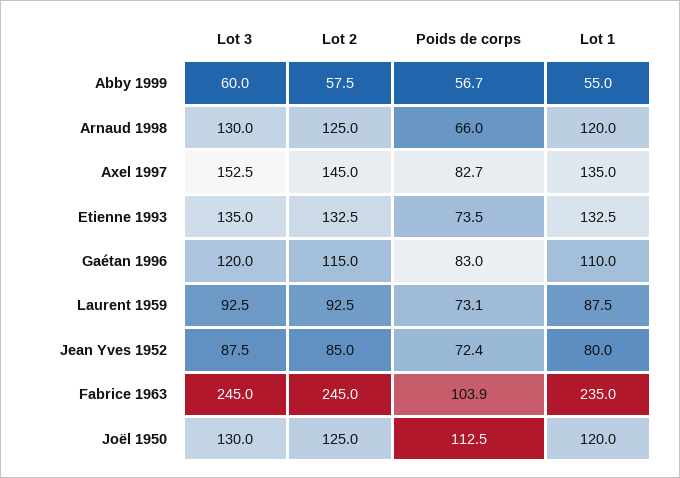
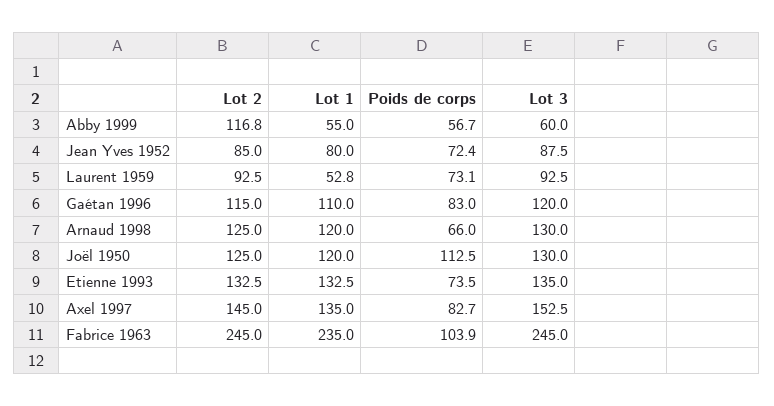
  {
    "Lot 3": {
      "Abby 1999": 60,
      "Arnaud 1998": 130,
      "Axel 1997": 152.5,
      "Etienne 1993": 135,
      "Gaétan 1996": 120,
      "Laurent 1959": 92.5,
      "Jean Yves 1952": 87.5,
      "Fabrice 1963": 245,
      "Joël 1950": 130
    },
    "Lot 2": {
-     "Abby 1999": 57.5,
+     "Abby 1999": 116.8,
      "Arnaud 1998": 125,
      "Axel 1997": 145,
      "Etienne 1993": 132.5,
      "Gaétan 1996": 115,
      "Laurent 1959": 92.5,
      "Jean Yves 1952": 85,
      "Fabrice 1963": 245,
      "Joël 1950": 125
    },
    "Poids de corps": {
      "Abby 1999": 56.7,
      "Arnaud 1998": 66,
      "Axel 1997": 82.7,
      "Etienne 1993": 73.5,
      "Gaétan 1996": 83,
      "Laurent 1959": 73.1,
      "Jean Yves 1952": 72.4,
      "Fabrice 1963": 103.9,
      "Joël 1950": 112.5
    },
    "Lot 1": {
      "Abby 1999": 55,
      "Arnaud 1998": 120,
      "Axel 1997": 135,
      "Etienne 1993": 132.5,
      "Gaétan 1996": 110,
-     "Laurent 1959": 87.5,
+     "Laurent 1959": 52.8,
      "Jean Yves 1952": 80,
      "Fabrice 1963": 235,
      "Joël 1950": 120
    }
  }

